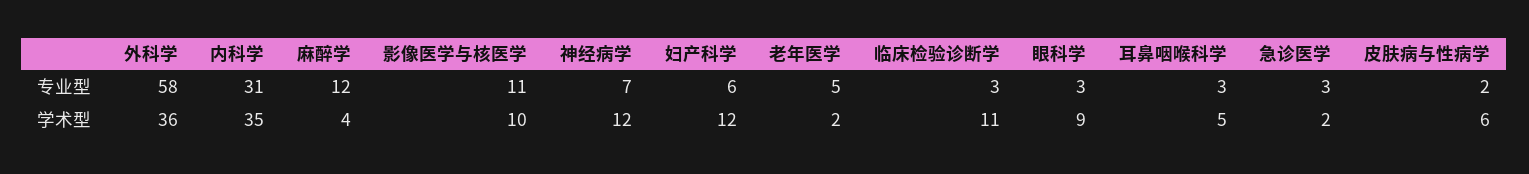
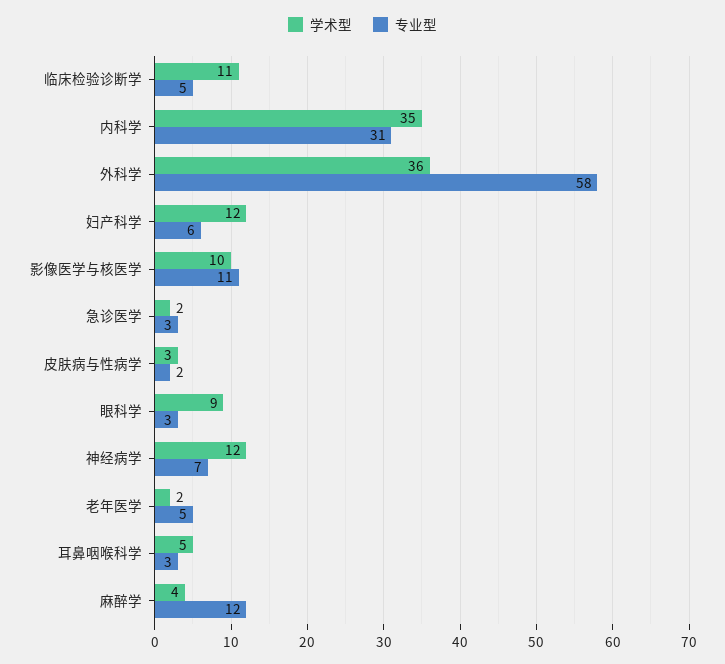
  {
    "专业型": {
      "外科学": 58,
      "内科学": 31,
      "麻醉学": 12,
      "影像医学与核医学": 11,
      "神经病学": 7,
      "妇产科学": 6,
      "老年医学": 5,
-     "临床检验诊断学": 3,
+     "临床检验诊断学": 5,
      "眼科学": 3,
      "耳鼻咽喉科学": 3,
      "急诊医学": 3,
      "皮肤病与性病学": 2
    },
    "学术型": {
      "外科学": 36,
      "内科学": 35,
      "麻醉学": 4,
      "影像医学与核医学": 10,
      "神经病学": 12,
      "妇产科学": 12,
      "老年医学": 2,
      "临床检验诊断学": 11,
      "眼科学": 9,
      "耳鼻咽喉科学": 5,
      "急诊医学": 2,
-     "皮肤病与性病学": 6
+     "皮肤病与性病学": 3
    }
  }

